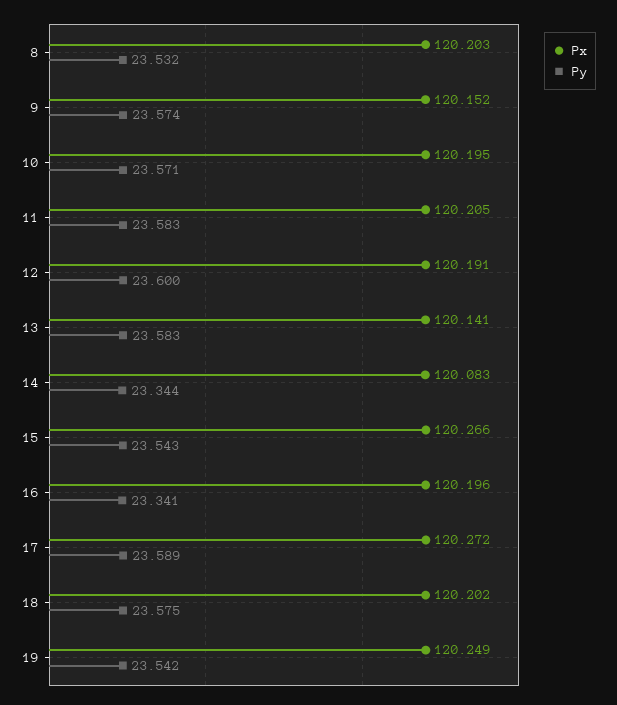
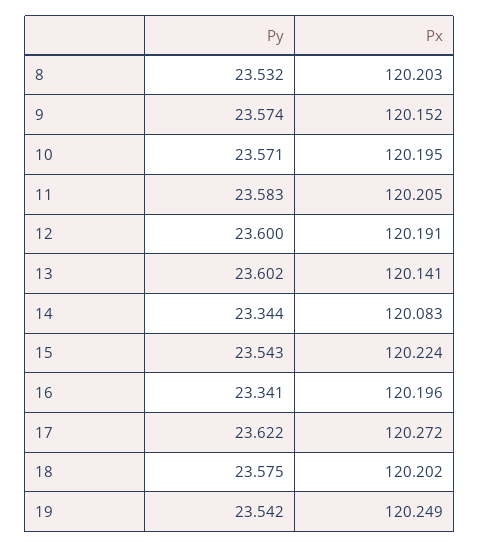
  {
    "Px": {
      "8": 120.203,
      "9": 120.152,
      "10": 120.195,
      "11": 120.205,
      "12": 120.191,
      "13": 120.141,
      "14": 120.083,
-     "15": 120.266,
+     "15": 120.224,
      "16": 120.196,
      "17": 120.272,
      "18": 120.202,
      "19": 120.249
    },
    "Py": {
      "8": 23.532,
      "9": 23.574,
      "10": 23.571,
      "11": 23.583,
      "12": 23.6,
-     "13": 23.583,
+     "13": 23.602,
      "14": 23.344,
      "15": 23.543,
      "16": 23.341,
-     "17": 23.589,
+     "17": 23.622,
      "18": 23.575,
      "19": 23.542
    }
  }

